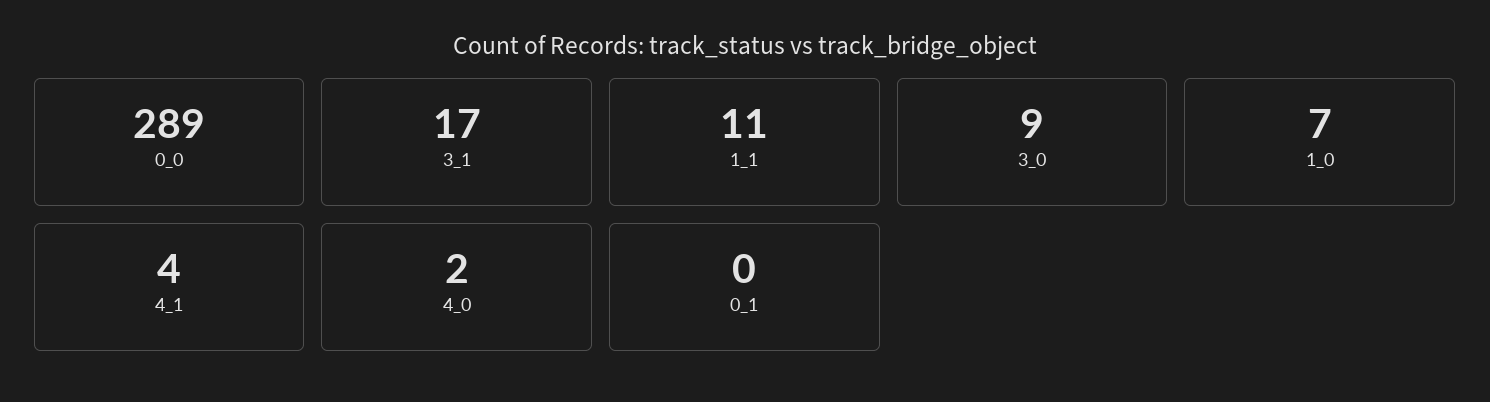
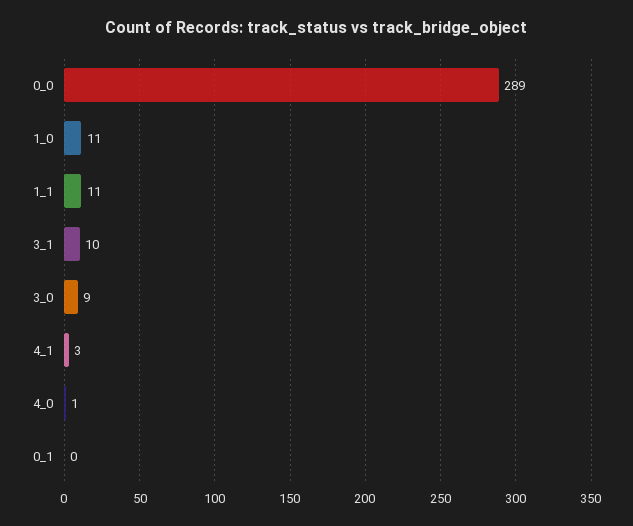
  {
    "0_0": 289,
-   "3_1": 17,
+   "3_1": 10,
    "1_1": 11,
    "3_0": 9,
-   "1_0": 7,
+   "1_0": 11,
-   "4_1": 4,
+   "4_1": 3,
-   "4_0": 2,
+   "4_0": 1,
    "0_1": 0
  }

